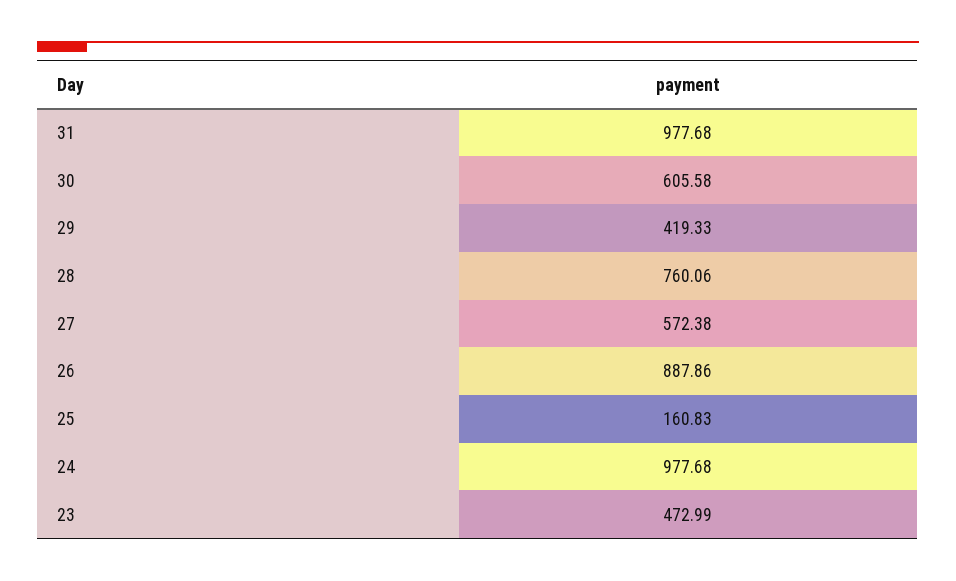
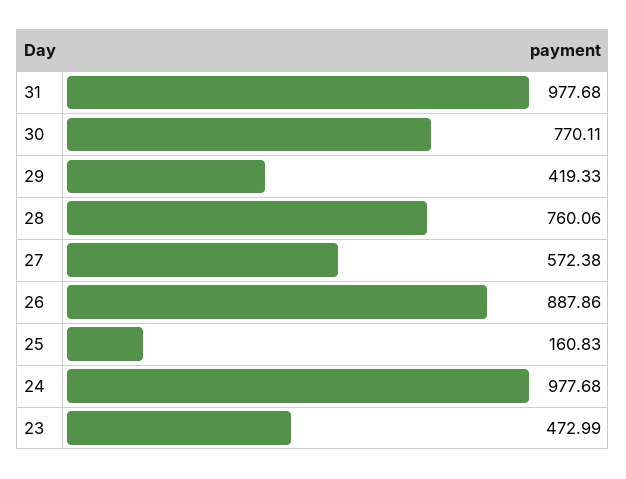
  {
    "31": 977.68,
-   "30": 605.58,
+   "30": 770.11,
    "29": 419.33,
    "28": 760.06,
    "27": 572.38,
    "26": 887.86,
    "25": 160.83,
    "24": 977.68,
    "23": 472.99
  }

